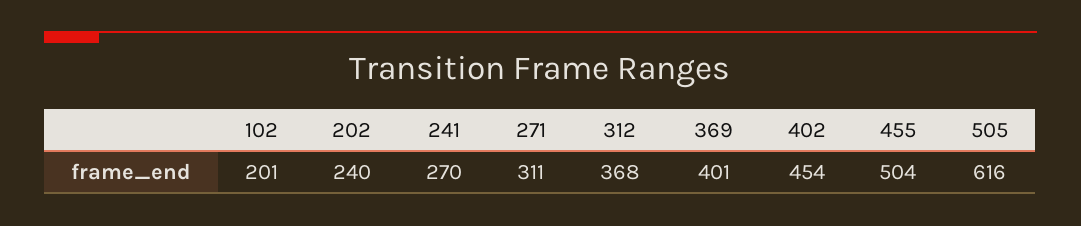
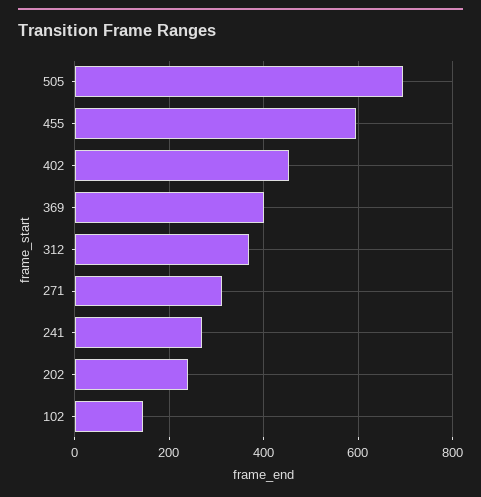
  {
-   "102": 201,
+   "102": 140,
    "202": 240,
    "241": 270,
    "271": 311,
    "312": 368,
    "369": 401,
    "402": 454,
-   "455": 504,
+   "455": 600,
-   "505": 616
+   "505": 700
  }

